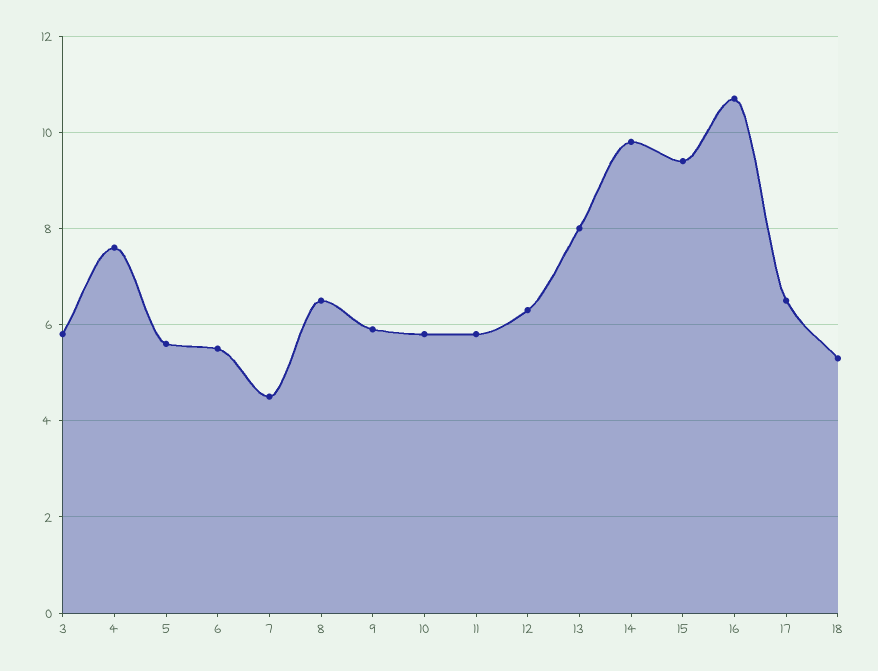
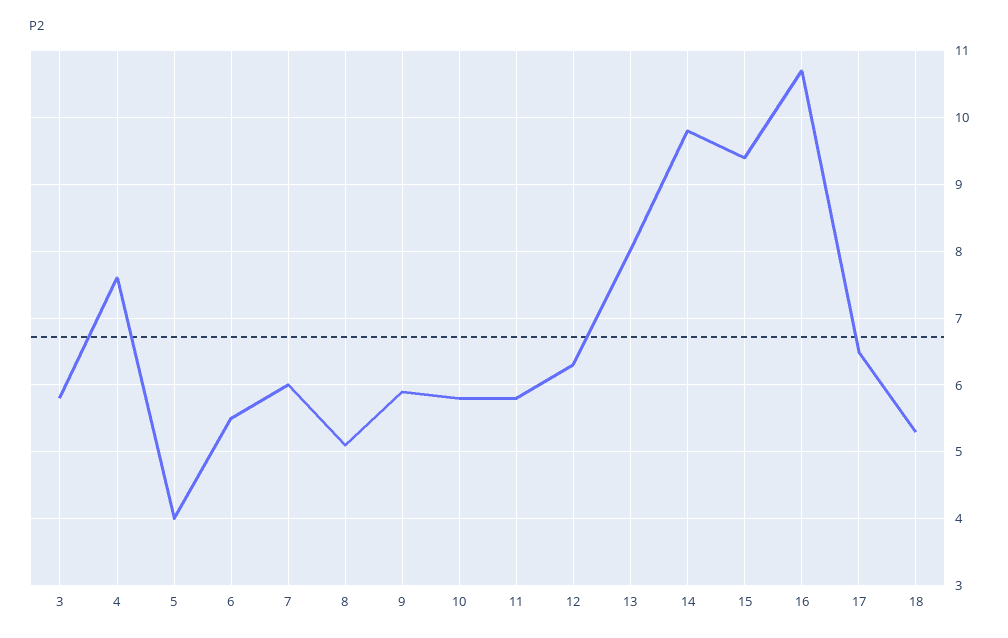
  {
    "3": 5.8,
    "4": 7.6,
-   "5": 5.5,
+   "5": 4,
    "6": 5.5,
-   "7": 4.5,
+   "7": 6,
-   "8": 6.5,
+   "8": 5.1,
    "9": 5.9,
    "10": 5.8,
    "11": 5.8,
    "12": 6.3,
    "13": 8,
    "14": 9.8,
    "15": 9.4,
    "16": 10.7,
    "17": 6.5,
    "18": 5.3
  }

